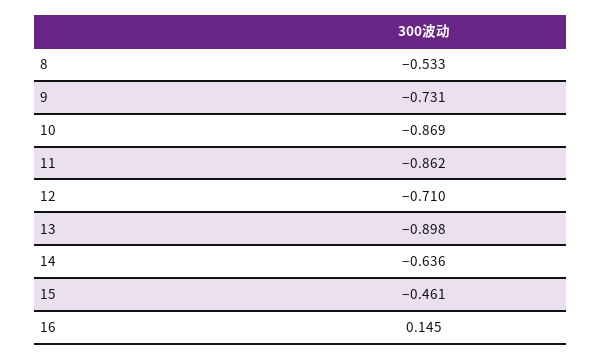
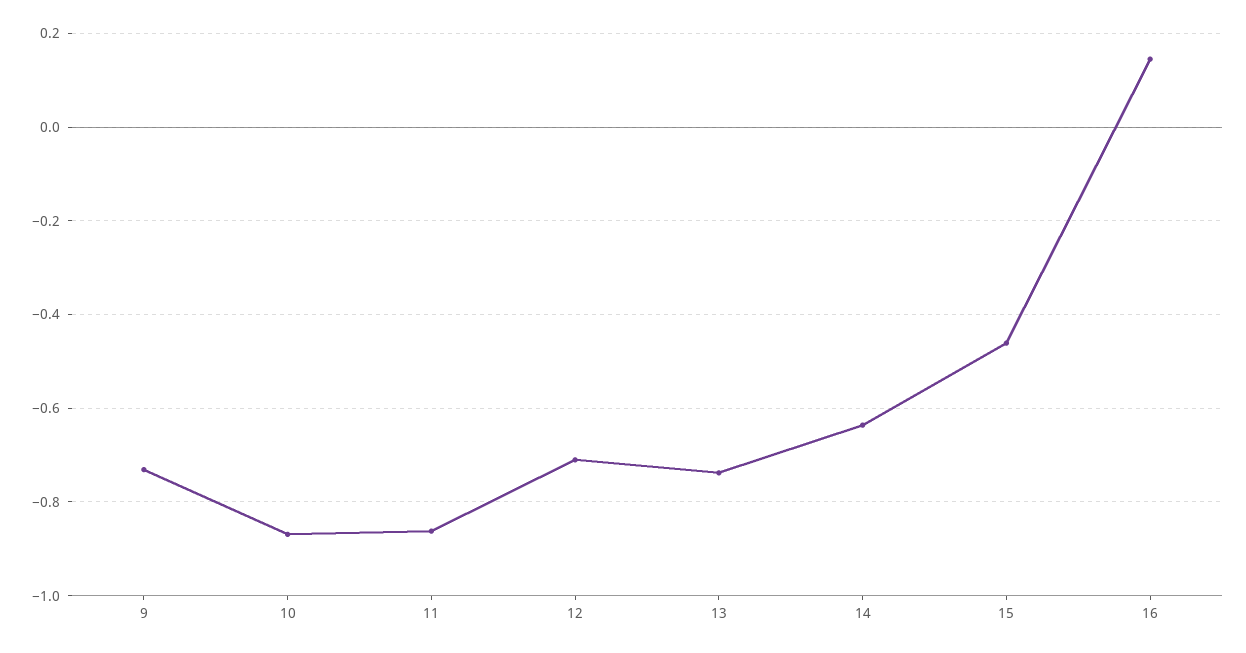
  {
-   "8": -0.533,
    "9": -0.731,
    "10": -0.869,
    "11": -0.862,
    "12": -0.71,
-   "13": -0.898,
+   "13": -0.74,
    "14": -0.636,
    "15": -0.461,
    "16": 0.145
  }

